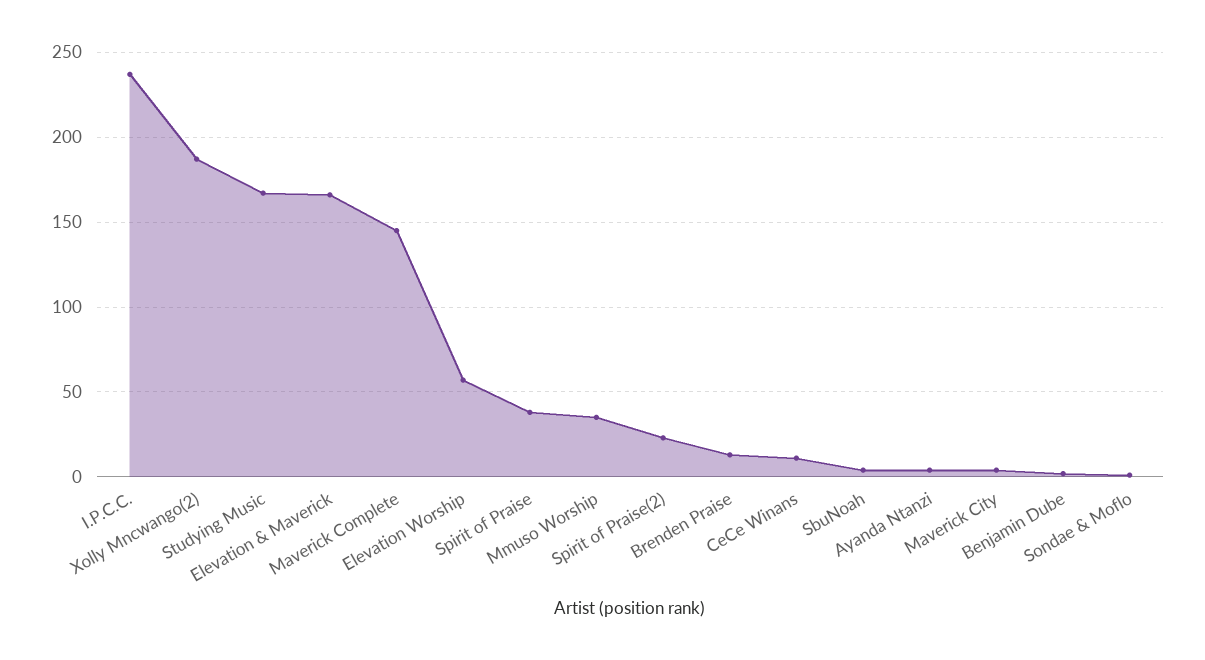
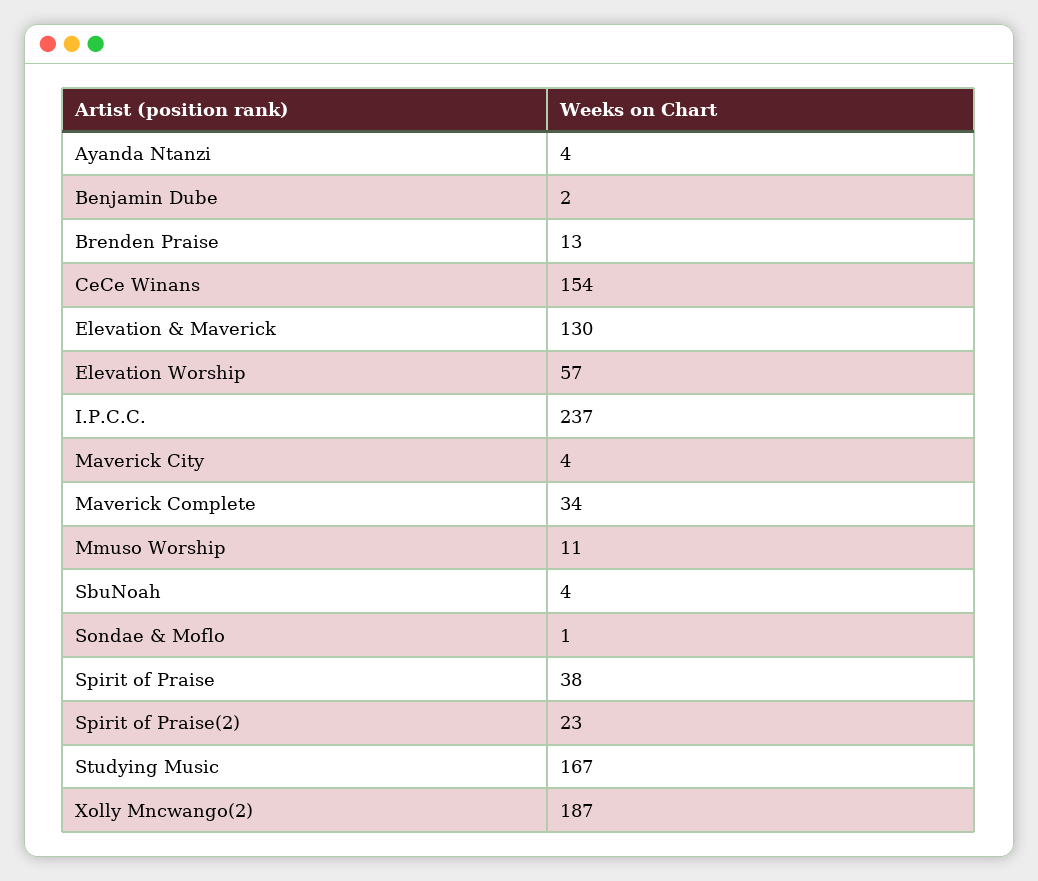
  {
    "I.P.C.C.": 237,
    "Xolly Mncwango(2)": 187,
    "Studying Music": 167,
-   "Elevation & Maverick": 165,
+   "Elevation & Maverick": 130,
-   "Maverick Complete": 145,
+   "Maverick Complete": 34,
    "Elevation Worship": 57,
    "Spirit of Praise": 38,
-   "Mmuso Worship": 35,
+   "Mmuso Worship": 11,
    "Spirit of Praise(2)": 23,
    "Brenden Praise": 13,
-   "CeCe Winans": 10,
+   "CeCe Winans": 154,
    "SbuNoah": 4,
    "Ayanda Ntanzi": 4,
    "Maverick City": 4,
    "Benjamin Dube": 2,
    "Sondae & Moflo": 1
  }

